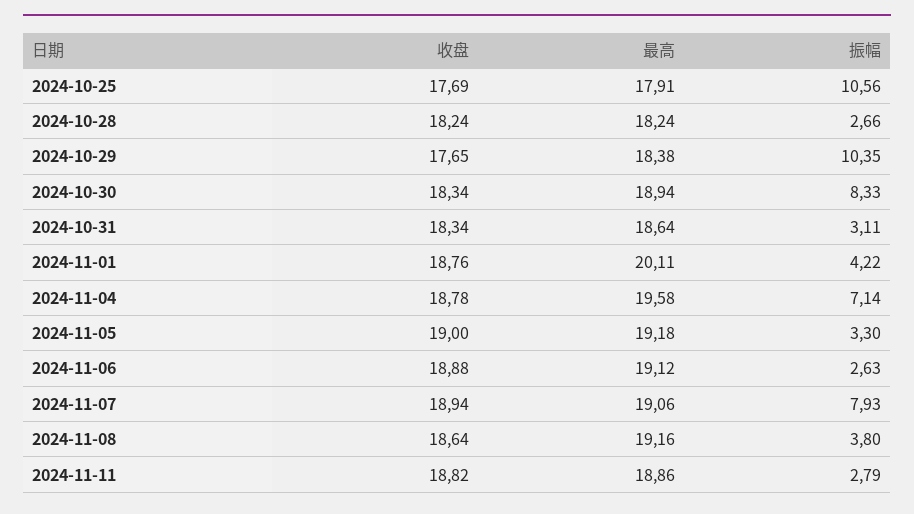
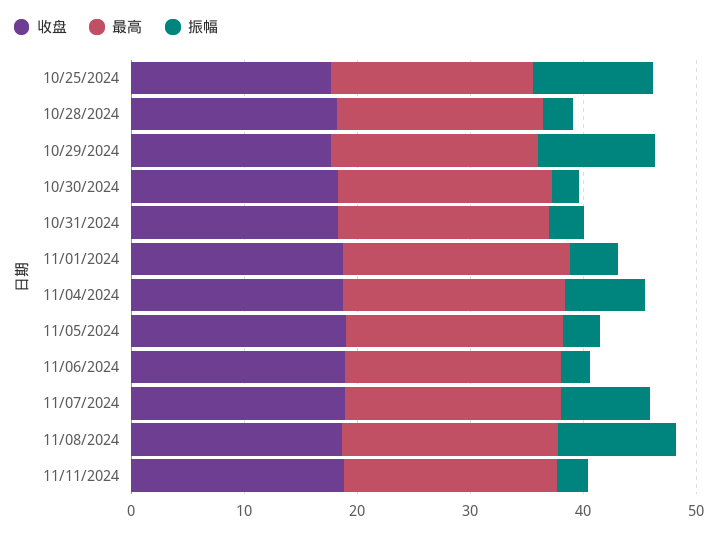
  {
    "收盘": {
      "2024-10-25": 17.69,
      "2024-10-28": 18.24,
      "2024-10-29": 17.65,
      "2024-10-30": 18.34,
      "2024-10-31": 18.34,
      "2024-11-01": 18.76,
      "2024-11-04": 18.78,
      "2024-11-05": 19,
      "2024-11-06": 18.88,
      "2024-11-07": 18.94,
      "2024-11-08": 18.64,
      "2024-11-11": 18.82
    },
    "最高": {
      "2024-10-25": 17.91,
      "2024-10-28": 18.24,
      "2024-10-29": 18.38,
      "2024-10-30": 18.94,
      "2024-10-31": 18.64,
      "2024-11-01": 20.11,
      "2024-11-04": 19.58,
      "2024-11-05": 19.18,
      "2024-11-06": 19.12,
      "2024-11-07": 19.06,
      "2024-11-08": 19.16,
      "2024-11-11": 18.86
    },
    "振幅": {
      "2024-10-25": 10.56,
      "2024-10-28": 2.66,
      "2024-10-29": 10.35,
-     "2024-10-30": 8.33,
+     "2024-10-30": 2,
      "2024-10-31": 3.11,
      "2024-11-01": 4.22,
      "2024-11-04": 7.14,
      "2024-11-05": 3.3,
      "2024-11-06": 2.63,
      "2024-11-07": 7.93,
-     "2024-11-08": 3.8,
+     "2024-11-08": 10,
      "2024-11-11": 2.79
    }
  }

